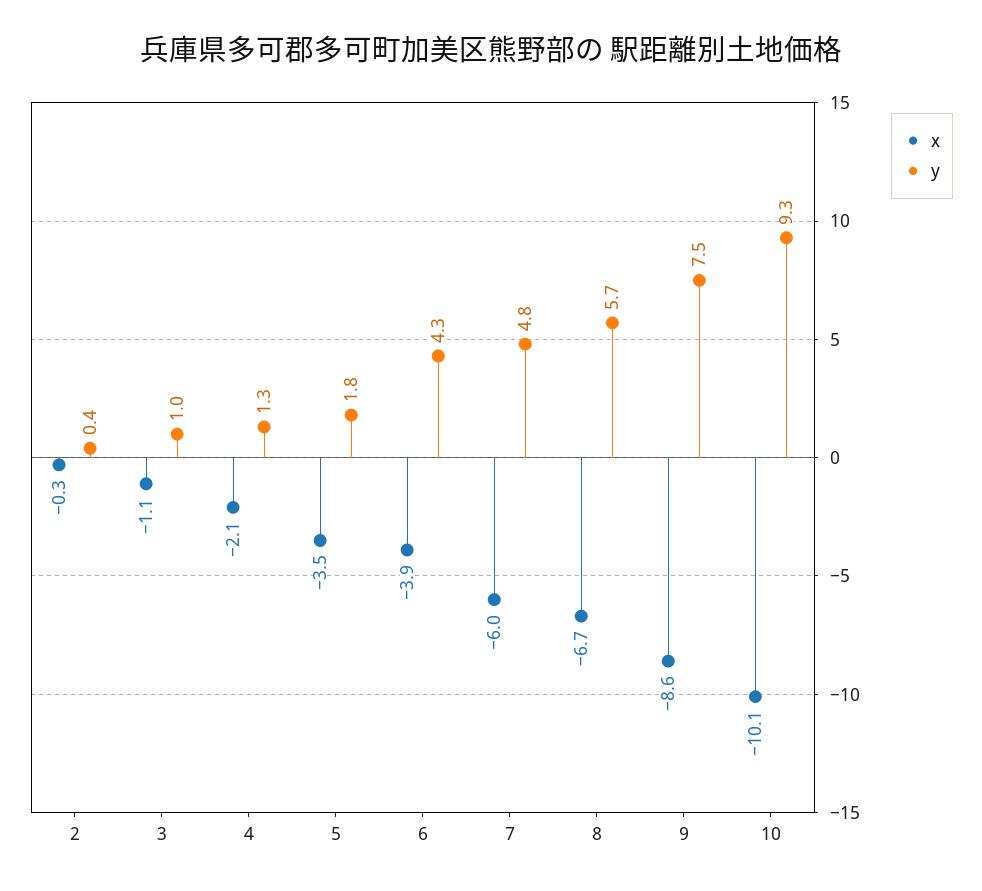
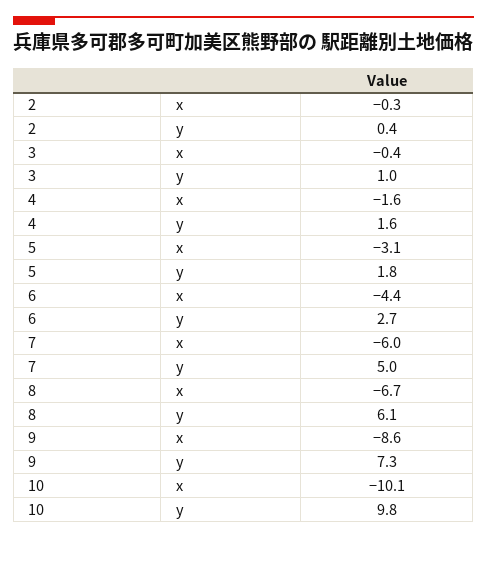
  {
    "x": {
      "2": -0.3,
-     "3": -1.1,
+     "3": -0.4,
-     "4": -2.1,
+     "4": -1.6,
-     "5": -3.5,
+     "5": -3.1,
-     "6": -3.9,
+     "6": -4.4,
      "7": -6,
      "8": -6.7,
      "9": -8.6,
      "10": -10.1
    },
    "y": {
      "2": 0.4,
      "3": 1,
-     "4": 1.3,
+     "4": 1.6,
      "5": 1.8,
-     "6": 4.3,
+     "6": 2.7,
-     "7": 4.8,
+     "7": 5,
-     "8": 5.7,
+     "8": 6.1,
-     "9": 7.5,
+     "9": 7.3,
-     "10": 9.3
+     "10": 9.8
    }
  }

